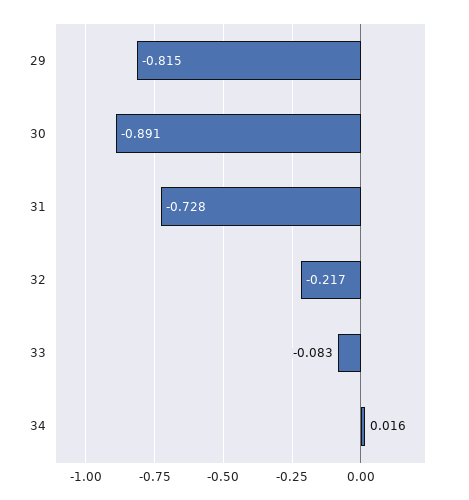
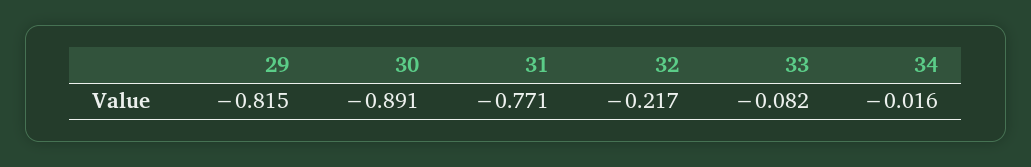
  {
    "29": -0.815,
    "30": -0.891,
-   "31": -0.728,
+   "31": -0.771,
    "32": -0.217,
-   "33": -0.083,
+   "33": -0.082,
-   "34": 0.016
+   "34": -0.016
  }

